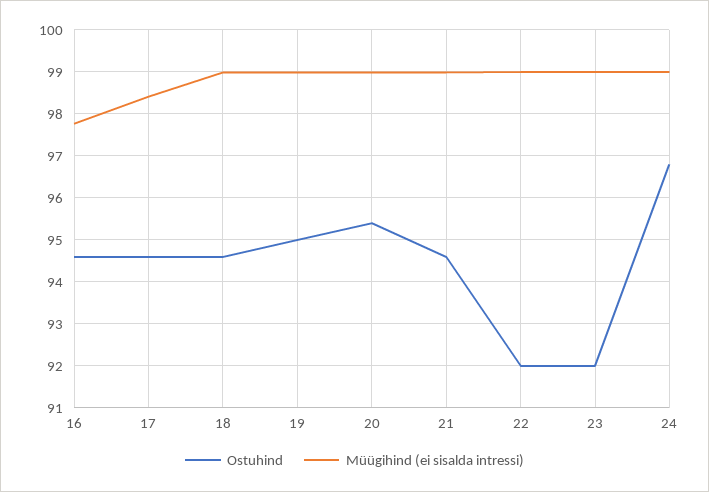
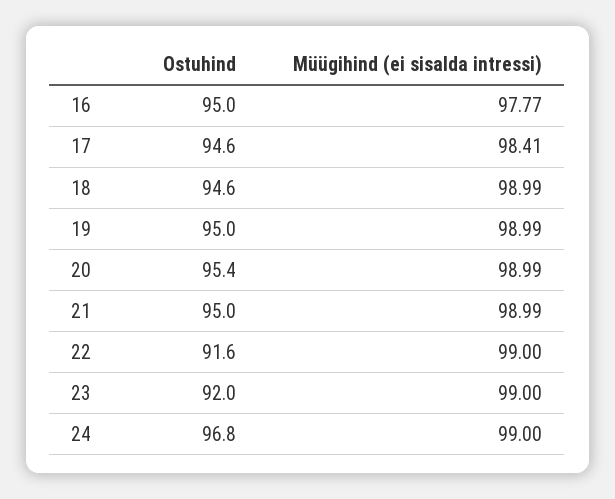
  {
    "Ostuhind": {
-     "16": 94.6,
+     "16": 95,
      "17": 94.6,
      "18": 94.6,
      "19": 95,
      "20": 95.4,
-     "21": 94.6,
+     "21": 95,
-     "22": 92,
+     "22": 91.6,
      "23": 92,
      "24": 96.8
    },
    "Müügihind (ei sisalda intressi)": {
      "16": 97.77,
      "17": 98.41,
      "18": 98.99,
      "19": 98.99,
      "20": 98.99,
      "21": 98.99,
      "22": 99,
      "23": 99,
      "24": 99
    }
  }

